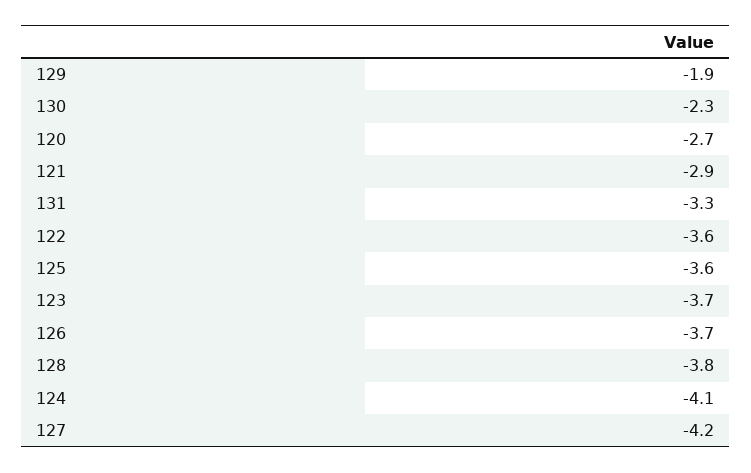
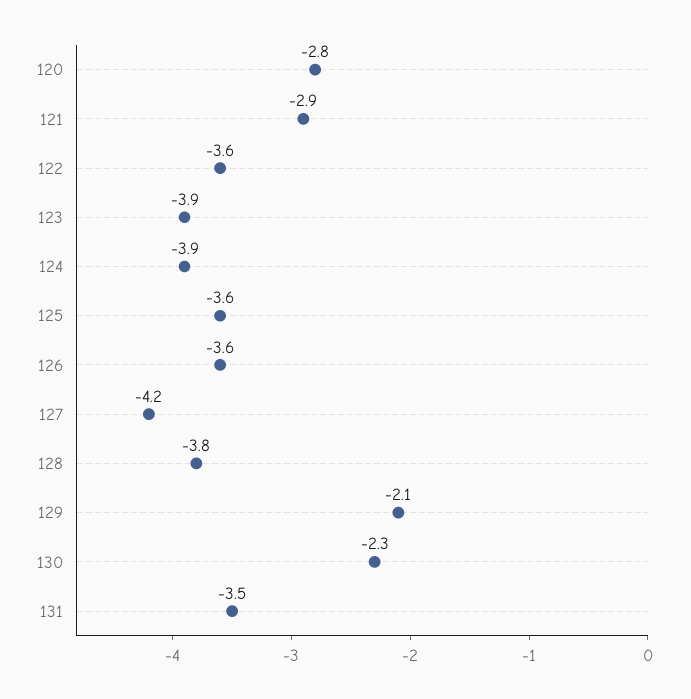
  {
-   "129": -1.9,
+   "129": -2.1,
    "130": -2.3,
-   "120": -2.7,
+   "120": -2.8,
    "121": -2.9,
-   "131": -3.3,
+   "131": -3.5,
    "122": -3.6,
    "125": -3.6,
-   "123": -3.7,
+   "123": -3.9,
-   "126": -3.7,
+   "126": -3.6,
    "128": -3.8,
-   "124": -4.1,
+   "124": -3.9,
    "127": -4.2
  }

